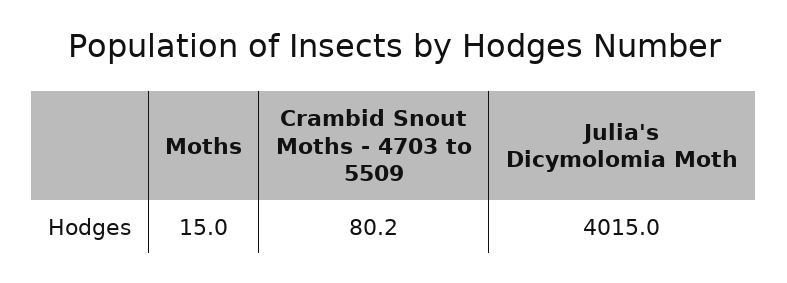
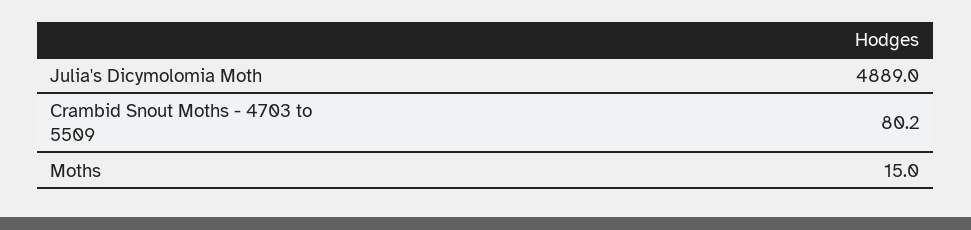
  {
    "Moths": 15,
    "Crambid Snout Moths - 4703 to 5509": 80.2,
-   "Julia's Dicymolomia Moth": 4015
+   "Julia's Dicymolomia Moth": 4889
  }

